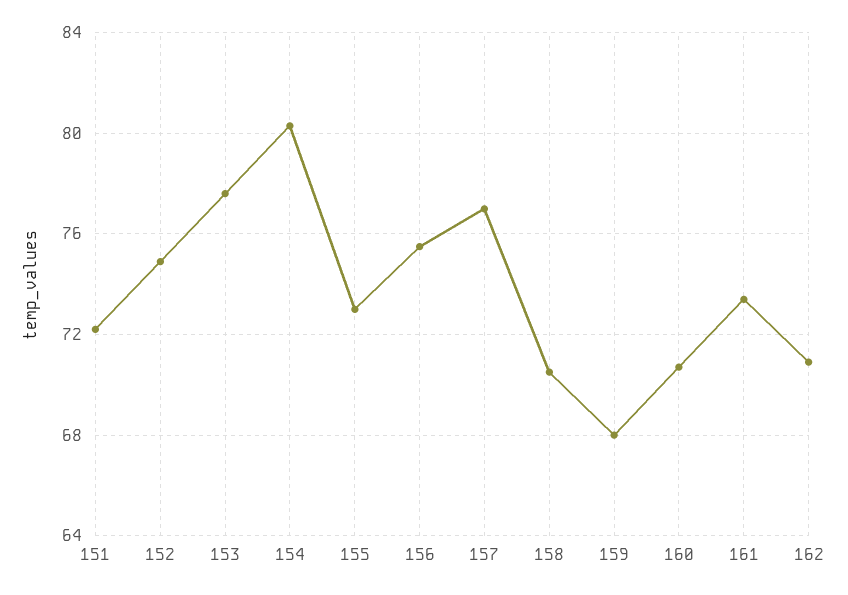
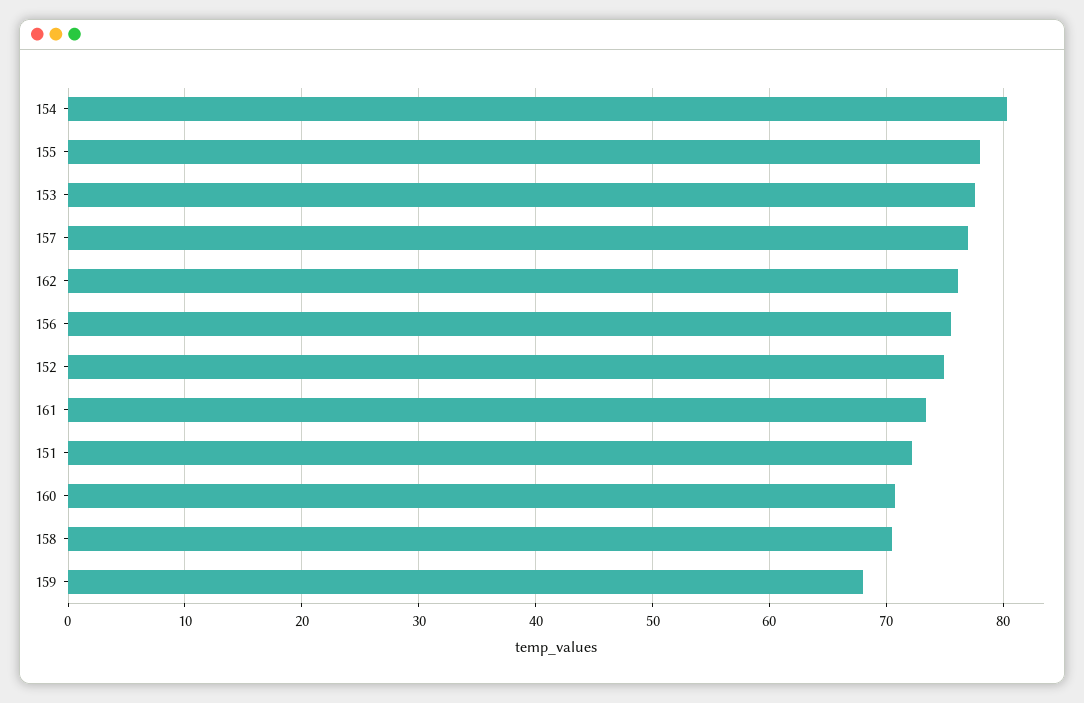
  {
    "151": 72,
    "152": 75,
    "153": 77.5,
    "154": 80.5,
-   "155": 73,
+   "155": 78,
    "156": 75.5,
    "157": 77,
    "158": 70.5,
    "159": 68,
    "160": 70.5,
    "161": 73.5,
-   "162": 71
+   "162": 76
  }

